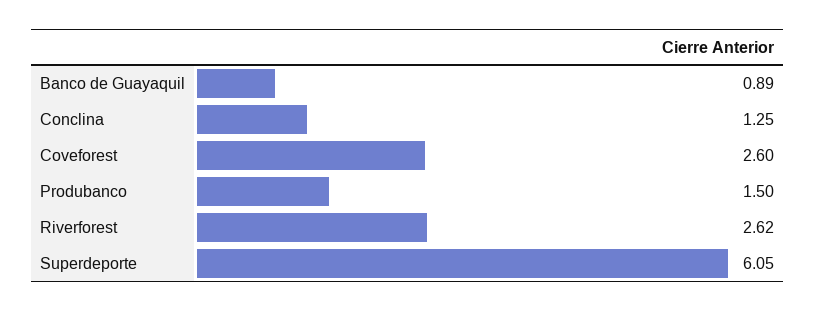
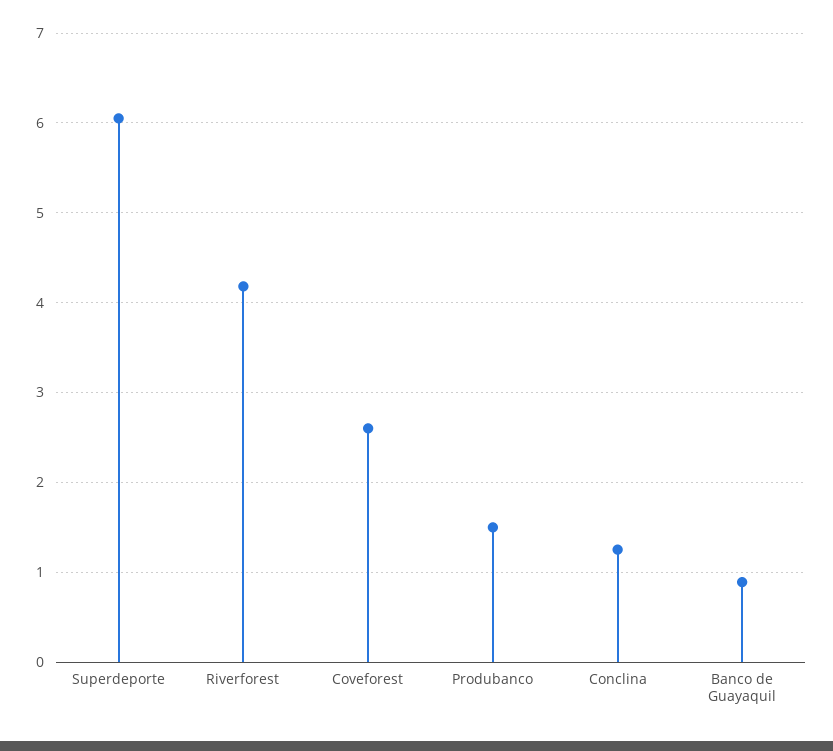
  {
    "Banco de Guayaquil": 0.89,
    "Conclina": 1.25,
    "Coveforest": 2.6,
    "Produbanco": 1.5,
-   "Riverforest": 2.62,
+   "Riverforest": 4.2,
    "Superdeporte": 6.05
  }

